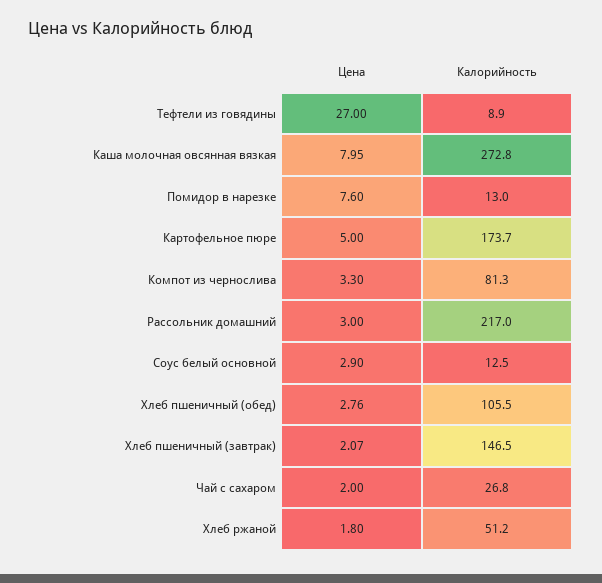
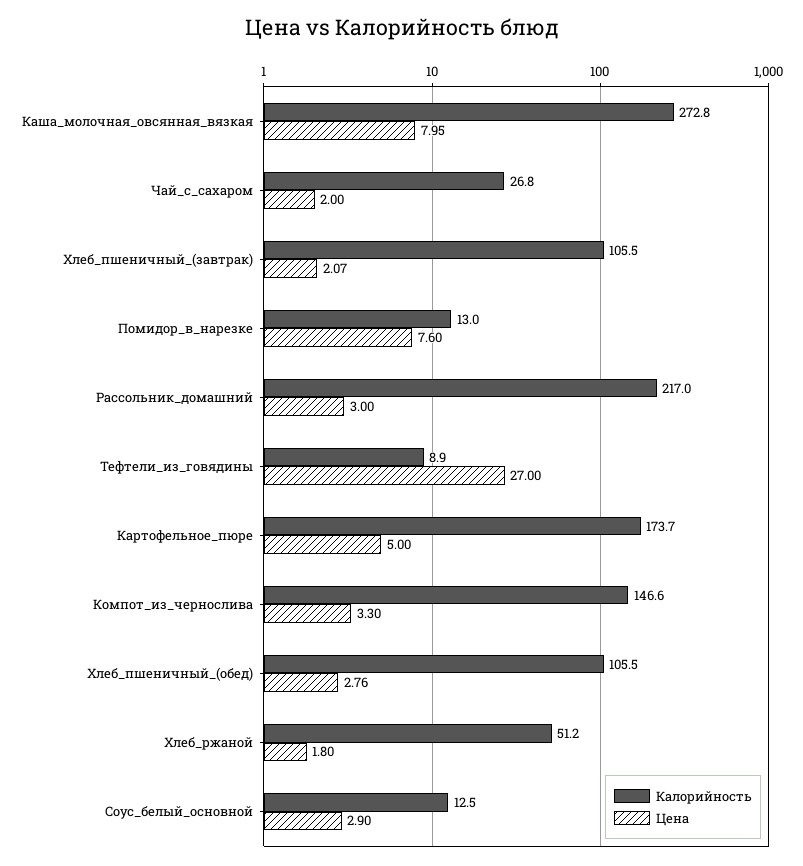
  {
    "Цена": {
      "Тефтели из говядины": 27,
      "Каша молочная овсянная вязкая": 7.95,
      "Помидор в нарезке": 7.6,
      "Картофельное пюре": 5,
      "Компот из чернослива": 3.3,
      "Рассольник домашний": 3,
      "Соус белый основной": 2.9,
      "Хлеб пшеничный (обед)": 2.76,
      "Хлеб пшеничный (завтрак)": 2.07,
      "Чай с сахаром": 2,
      "Хлеб ржаной": 1.8
    },
    "Калорийность": {
      "Тефтели из говядины": 8.9,
      "Каша молочная овсянная вязкая": 272.8,
      "Помидор в нарезке": 13,
      "Картофельное пюре": 173.7,
-     "Компот из чернослива": 81.3,
+     "Компот из чернослива": 146.6,
      "Рассольник домашний": 217,
      "Соус белый основной": 12.5,
      "Хлеб пшеничный (обед)": 105.5,
-     "Хлеб пшеничный (завтрак)": 146.5,
+     "Хлеб пшеничный (завтрак)": 105.5,
      "Чай с сахаром": 26.8,
      "Хлеб ржаной": 51.2
    }
  }

